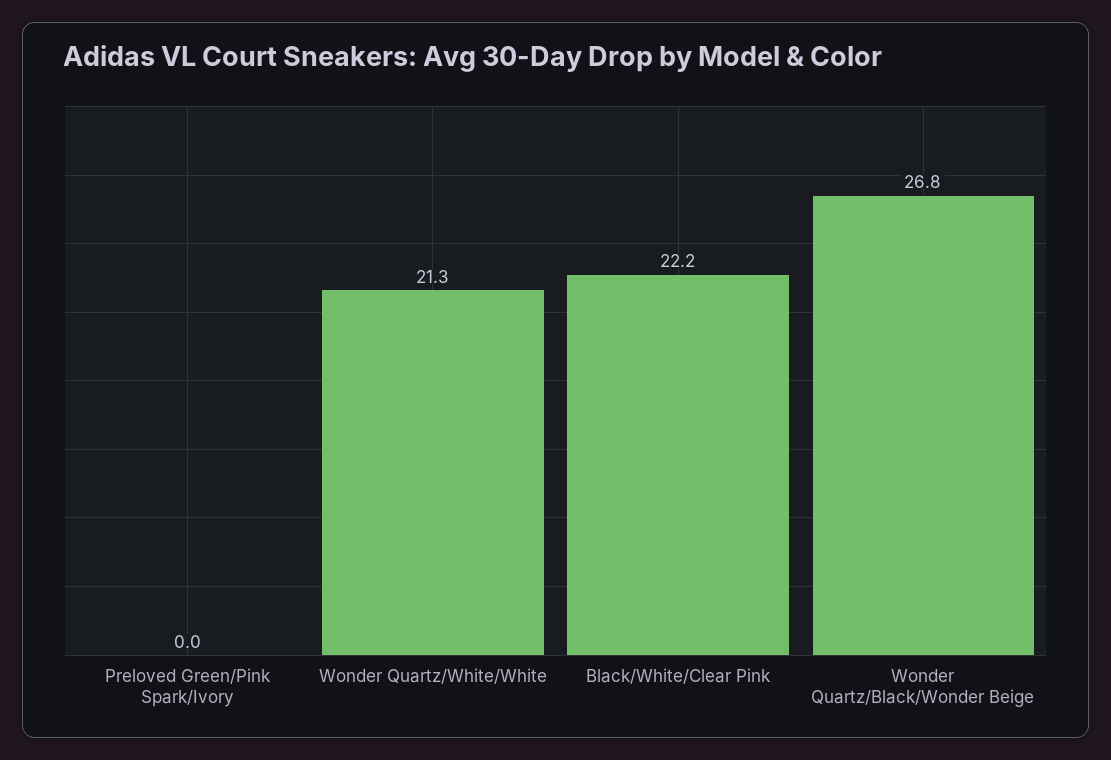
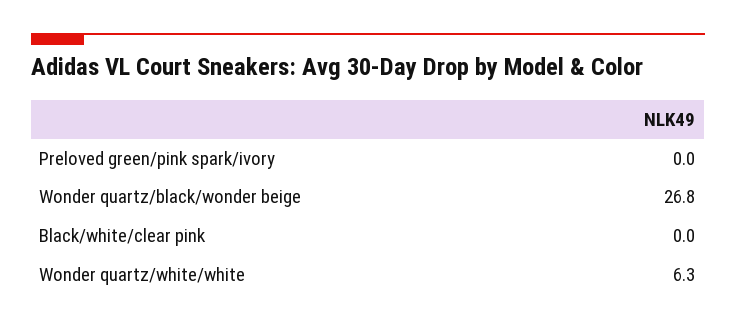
  {
    "Preloved Green/Pink Spark/Ivory": 0,
-   "Wonder Quartz/White/White": 21.3,
+   "Wonder Quartz/White/White": 6.3,
-   "Black/White/Clear Pink": 22.2,
+   "Black/White/Clear Pink": 0,
    "Wonder Quartz/Black/Wonder Beige": 26.8
  }

